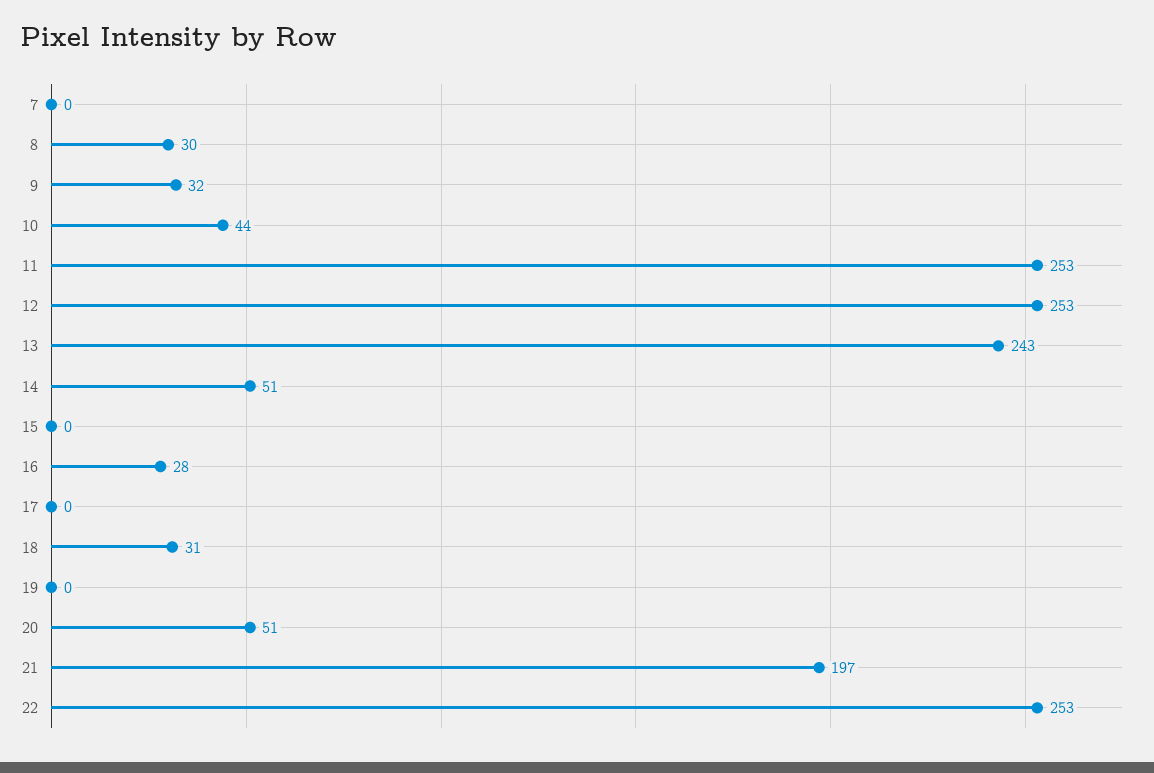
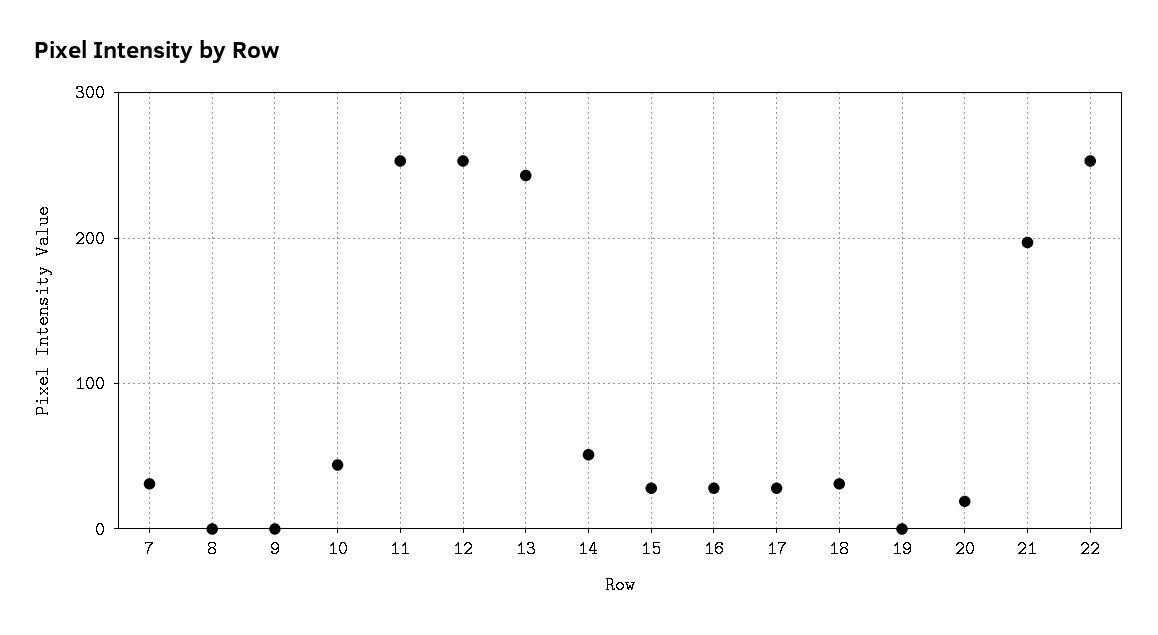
  {
-   "7": 0,
+   "7": 30,
-   "8": 30,
+   "8": 0,
-   "9": 32,
+   "9": 0,
    "10": 44,
    "11": 253,
    "12": 253,
    "13": 243,
    "14": 51,
-   "15": 0,
+   "15": 30,
    "16": 28,
-   "17": 0,
+   "17": 30,
    "18": 31,
    "19": 0,
-   "20": 51,
+   "20": 20,
    "21": 197,
    "22": 253
  }

